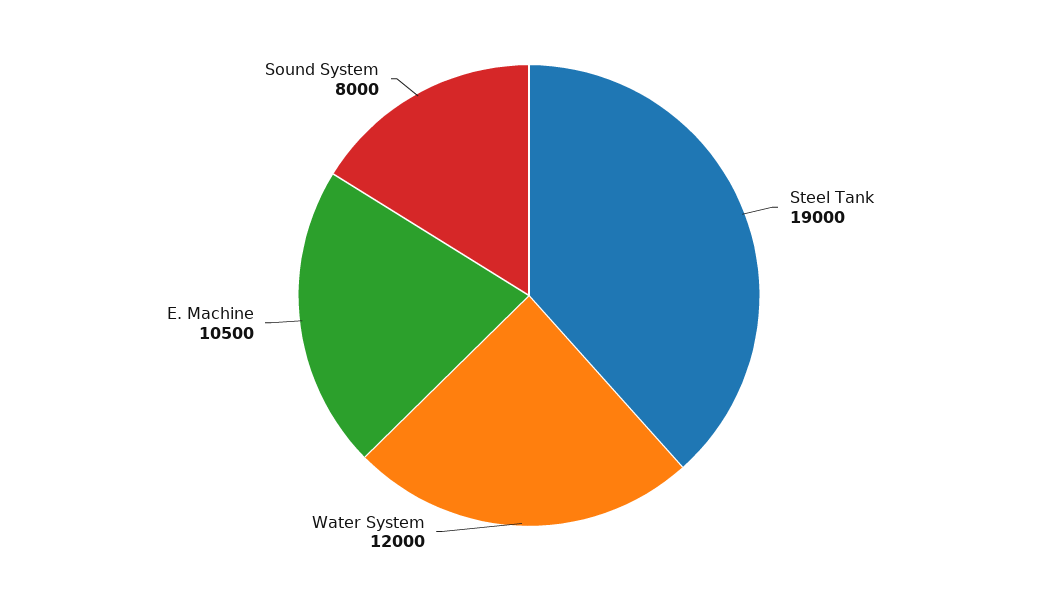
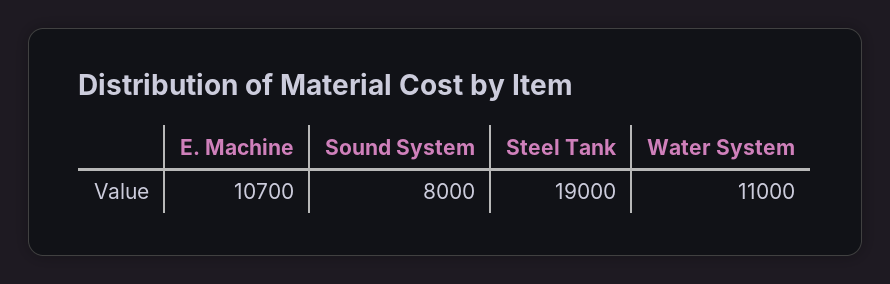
  {
    "Steel Tank": 19000,
-   "Water System": 12000,
+   "Water System": 11000,
-   "E. Machine": 10500,
+   "E. Machine": 10700,
    "Sound System": 8000
  }

